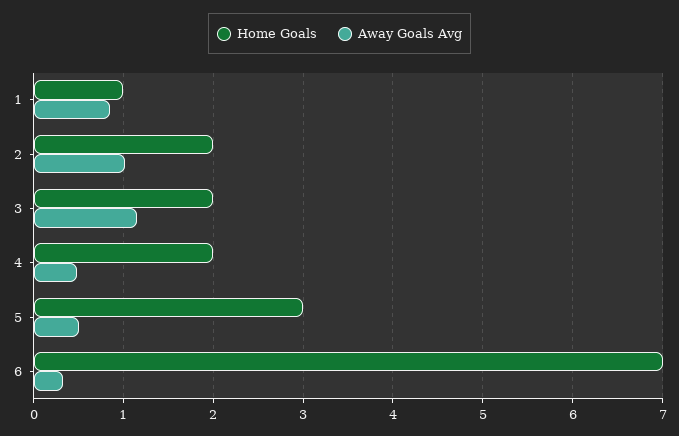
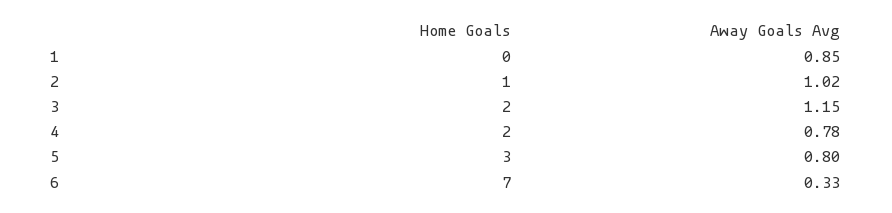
  {
    "Home Goals": {
-     "1": 1,
+     "1": 0,
-     "2": 2,
+     "2": 1,
      "3": 2,
      "4": 2,
      "5": 3,
      "6": 7
    },
    "Away Goals Avg": {
      "1": 0.85,
      "2": 1.02,
      "3": 1.15,
-     "4": 0.5,
+     "4": 0.78,
-     "5": 0.5,
+     "5": 0.8,
      "6": 0.33
    }
  }

